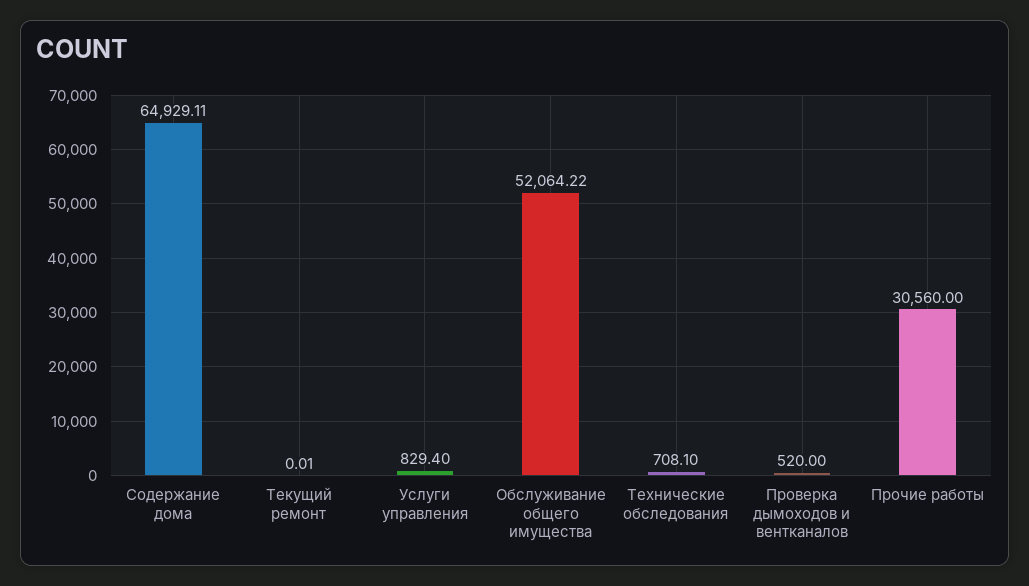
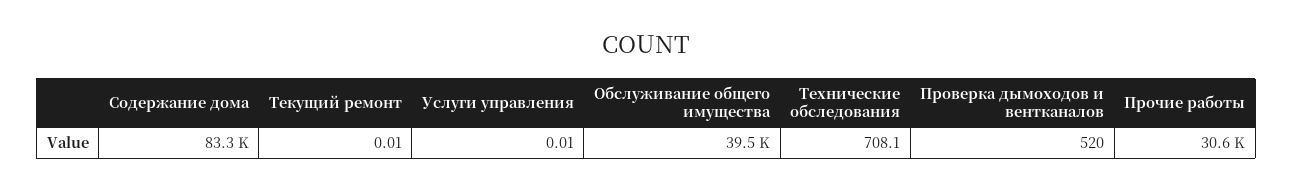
  {
-   "Содержание дома": 64929.11,
+   "Содержание дома": 83300,
    "Текущий ремонт": 0.01,
-   "Услуги управления": 829.4,
+   "Услуги управления": 0.01,
-   "Обслуживание общего имущества": 52064.22,
+   "Обслуживание общего имущества": 39500,
    "Технические обследования": 708.1,
    "Проверка дымоходов и вентканалов": 520,
    "Прочие работы": 30560
  }

